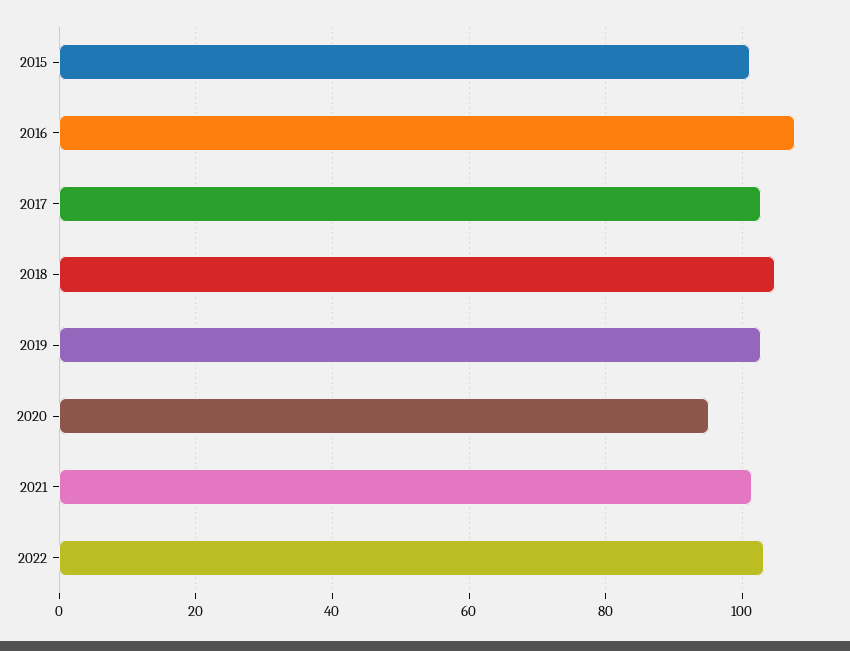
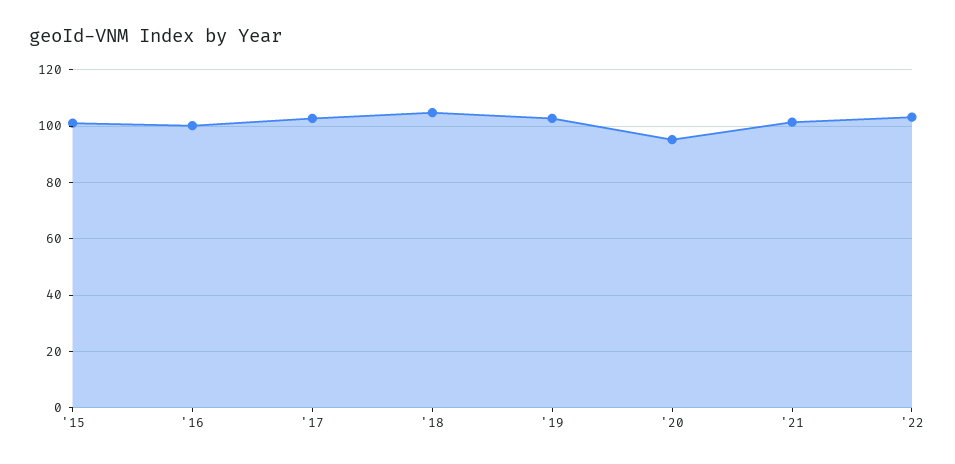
  {
    "2015": 102,
-   "2016": 108,
+   "2016": 100,
    "2017": 102,
    "2018": 104,
    "2019": 102,
    "2020": 96,
    "2021": 102,
    "2022": 104
  }

